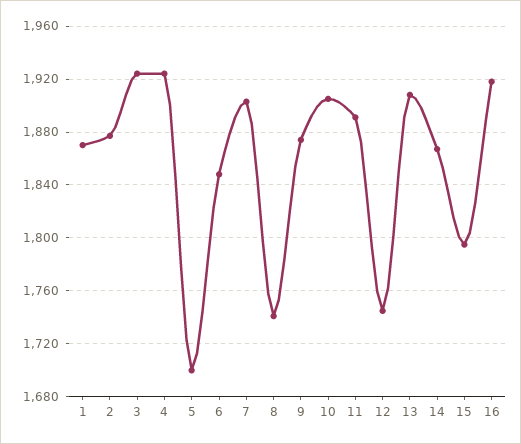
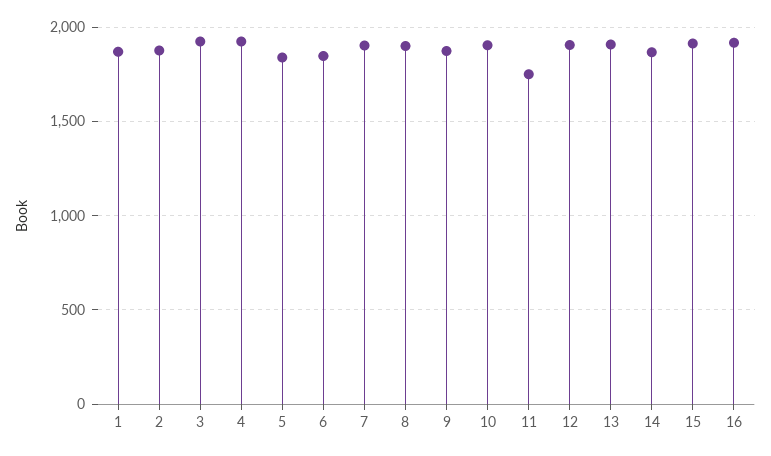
  {
    "1": 1870,
    "2": 1875,
    "3": 1925,
    "4": 1925,
-   "5": 1700,
+   "5": 1850,
    "6": 1850,
    "7": 1905,
-   "8": 1740,
+   "8": 1900,
    "9": 1875,
    "10": 1905,
-   "11": 1890,
+   "11": 1750,
-   "12": 1745,
+   "12": 1900,
    "13": 1910,
    "14": 1865,
-   "15": 1795,
+   "15": 1900,
    "16": 1920
  }

